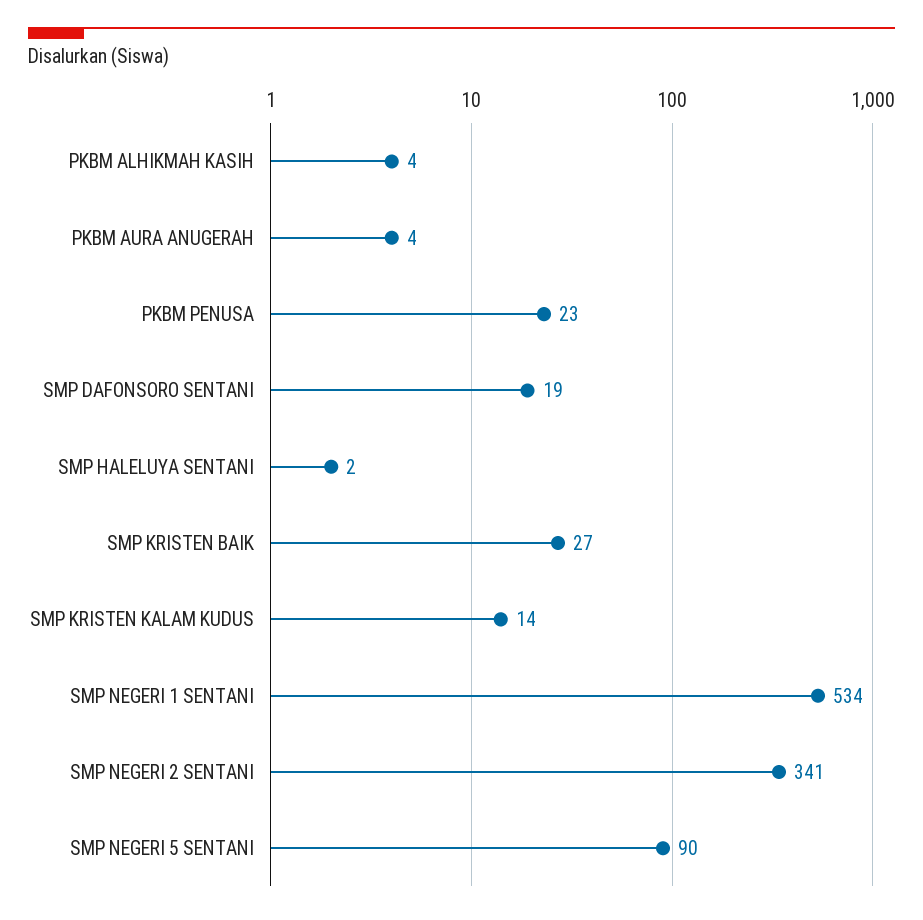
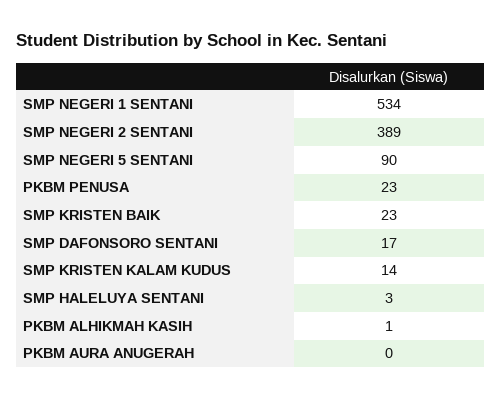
  {
-   "PKBM ALHIKMAH KASIH": 4,
+   "PKBM ALHIKMAH KASIH": 1,
-   "PKBM AURA ANUGERAH": 4,
+   "PKBM AURA ANUGERAH": 0,
    "PKBM PENUSA": 23,
-   "SMP DAFONSORO SENTANI": 19,
+   "SMP DAFONSORO SENTANI": 17,
-   "SMP HALELUYA SENTANI": 2,
+   "SMP HALELUYA SENTANI": 3,
-   "SMP KRISTEN BAIK": 27,
+   "SMP KRISTEN BAIK": 23,
    "SMP KRISTEN KALAM KUDUS": 14,
    "SMP NEGERI 1 SENTANI": 534,
-   "SMP NEGERI 2 SENTANI": 341,
+   "SMP NEGERI 2 SENTANI": 389,
    "SMP NEGERI 5 SENTANI": 90
  }

